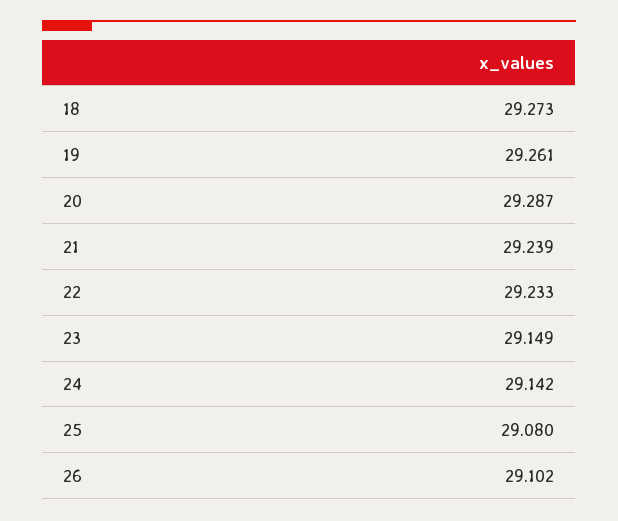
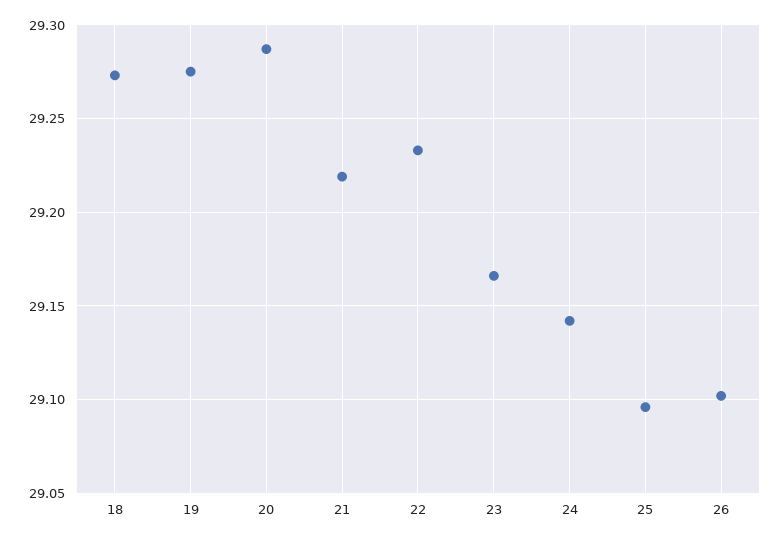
  {
    "18": 29.273,
-   "19": 29.261,
+   "19": 29.275,
    "20": 29.287,
-   "21": 29.239,
+   "21": 29.22,
    "22": 29.233,
-   "23": 29.149,
+   "23": 29.165,
    "24": 29.142,
-   "25": 29.08,
+   "25": 29.095,
    "26": 29.102
  }

